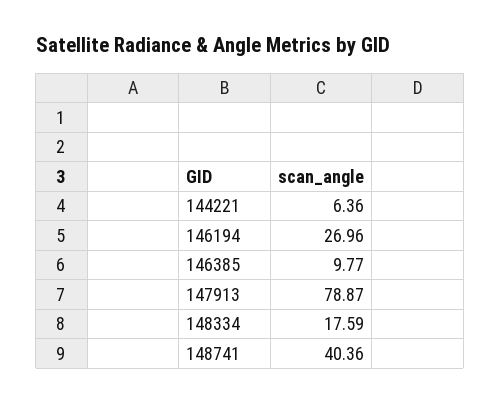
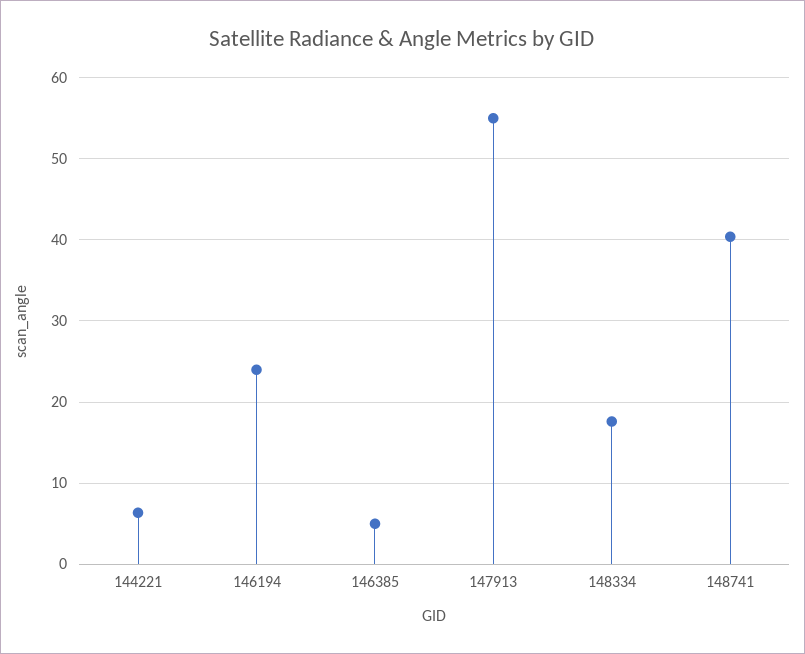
  {
    "144221": 6.36,
-   "146194": 26.96,
+   "146194": 24,
-   "146385": 9.77,
+   "146385": 5,
-   "147913": 78.87,
+   "147913": 55,
    "148334": 17.59,
    "148741": 40.36
  }

